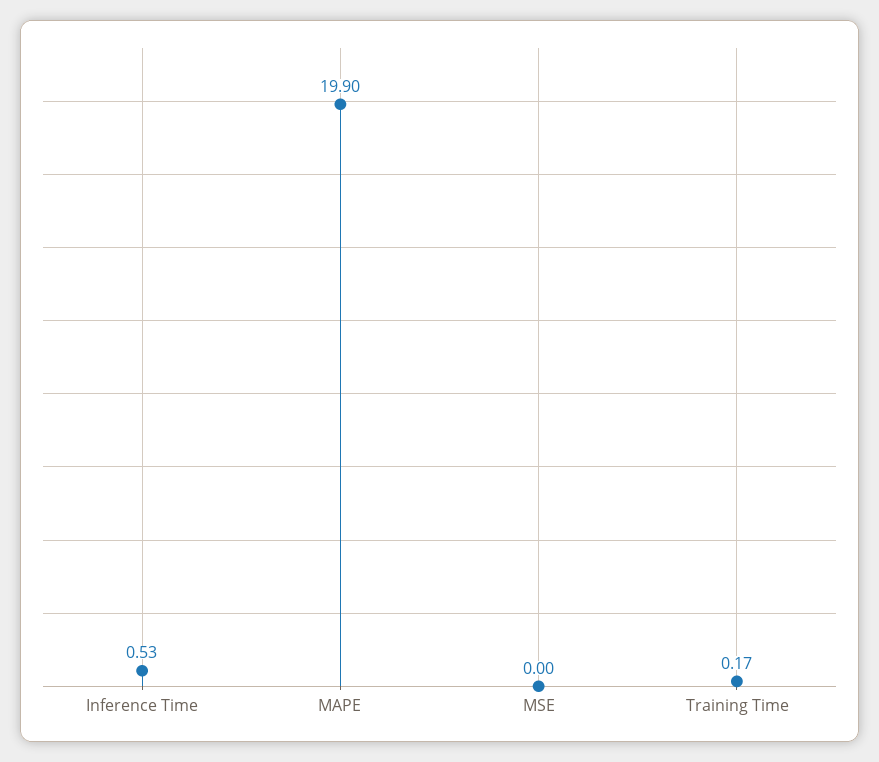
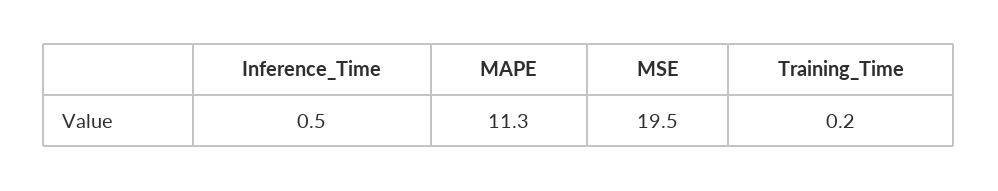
  {
    "Inference Time": 0.53,
-   "MAPE": 19.9,
+   "MAPE": 11.3,
-   "MSE": 0,
+   "MSE": 19.5,
    "Training Time": 0.17
  }

